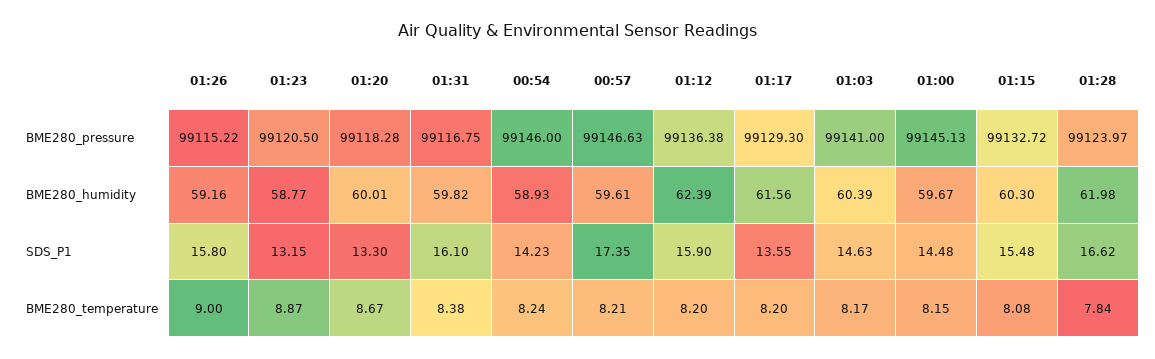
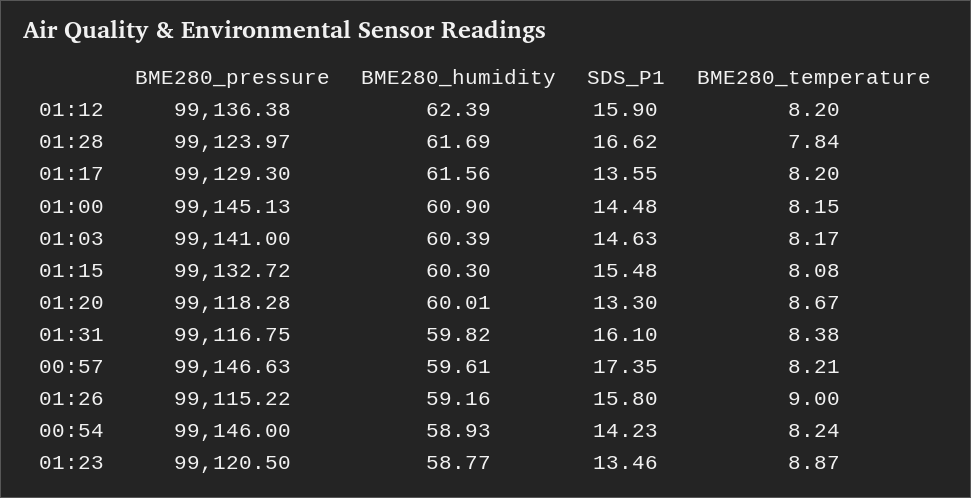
  {
    "01:26": {
      "BME280_pressure": 99115.22,
      "BME280_humidity": 59.16,
      "SDS_P1": 15.8,
      "BME280_temperature": 9
    },
    "01:23": {
      "BME280_pressure": 99120.5,
      "BME280_humidity": 58.77,
-     "SDS_P1": 13.15,
+     "SDS_P1": 13.46,
      "BME280_temperature": 8.87
    },
    "01:20": {
      "BME280_pressure": 99118.28,
      "BME280_humidity": 60.01,
      "SDS_P1": 13.3,
      "BME280_temperature": 8.67
    },
    "01:31": {
      "BME280_pressure": 99116.75,
      "BME280_humidity": 59.82,
      "SDS_P1": 16.1,
      "BME280_temperature": 8.38
    },
    "00:54": {
      "BME280_pressure": 99146,
      "BME280_humidity": 58.93,
      "SDS_P1": 14.23,
      "BME280_temperature": 8.24
    },
    "00:57": {
      "BME280_pressure": 99146.63,
      "BME280_humidity": 59.61,
      "SDS_P1": 17.35,
      "BME280_temperature": 8.21
    },
    "01:12": {
      "BME280_pressure": 99136.38,
      "BME280_humidity": 62.39,
      "SDS_P1": 15.9,
      "BME280_temperature": 8.2
    },
    "01:17": {
      "BME280_pressure": 99129.3,
      "BME280_humidity": 61.56,
      "SDS_P1": 13.55,
      "BME280_temperature": 8.2
    },
    "01:03": {
      "BME280_pressure": 99141,
      "BME280_humidity": 60.39,
      "SDS_P1": 14.63,
      "BME280_temperature": 8.17
    },
    "01:00": {
      "BME280_pressure": 99145.13,
-     "BME280_humidity": 59.67,
+     "BME280_humidity": 60.9,
      "SDS_P1": 14.48,
      "BME280_temperature": 8.15
    },
    "01:15": {
      "BME280_pressure": 99132.72,
      "BME280_humidity": 60.3,
      "SDS_P1": 15.48,
      "BME280_temperature": 8.08
    },
    "01:28": {
      "BME280_pressure": 99123.97,
-     "BME280_humidity": 61.98,
+     "BME280_humidity": 61.69,
      "SDS_P1": 16.62,
      "BME280_temperature": 7.84
    }
  }

